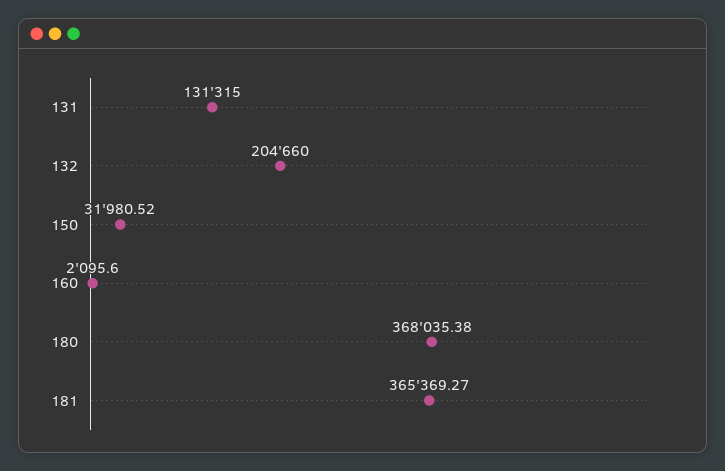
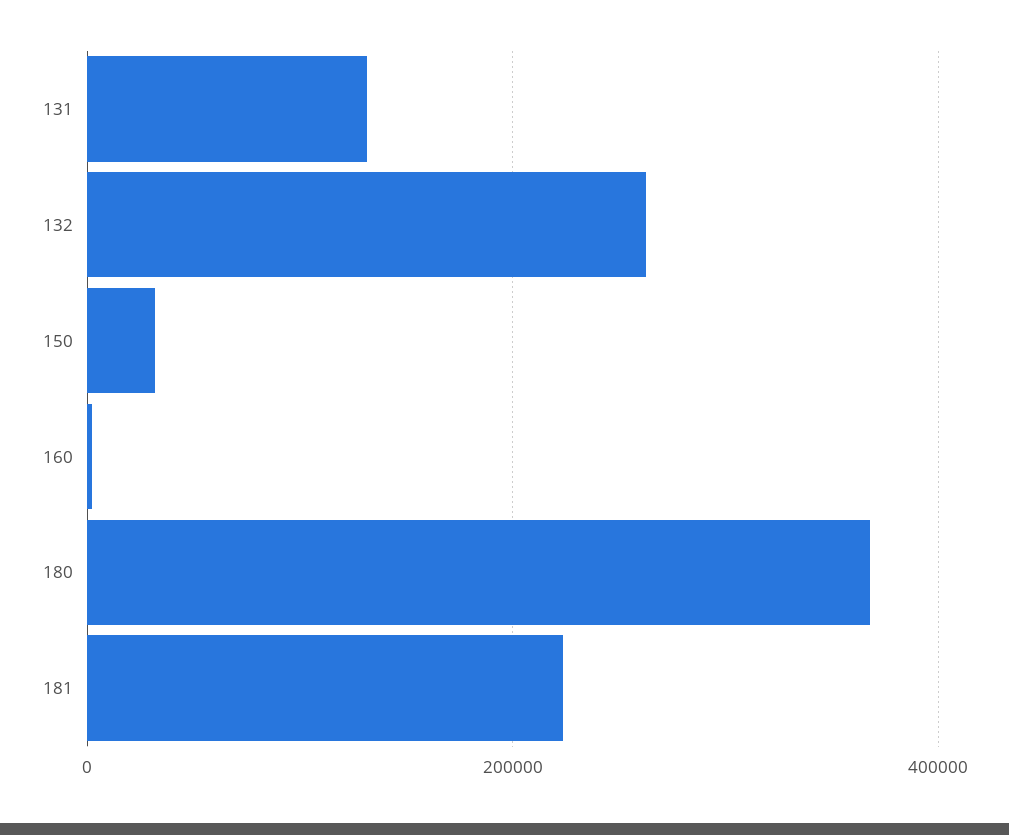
  {
    "131": 131315,
-   "132": 204660,
+   "132": 260000,
    "150": 31980.52,
    "160": 2095.6,
    "180": 368035.38,
-   "181": 365369.27
+   "181": 220000
  }

